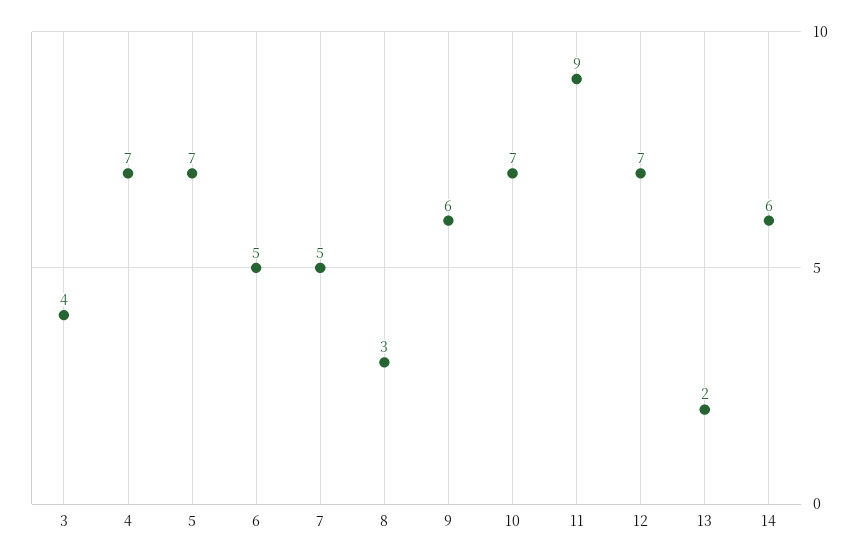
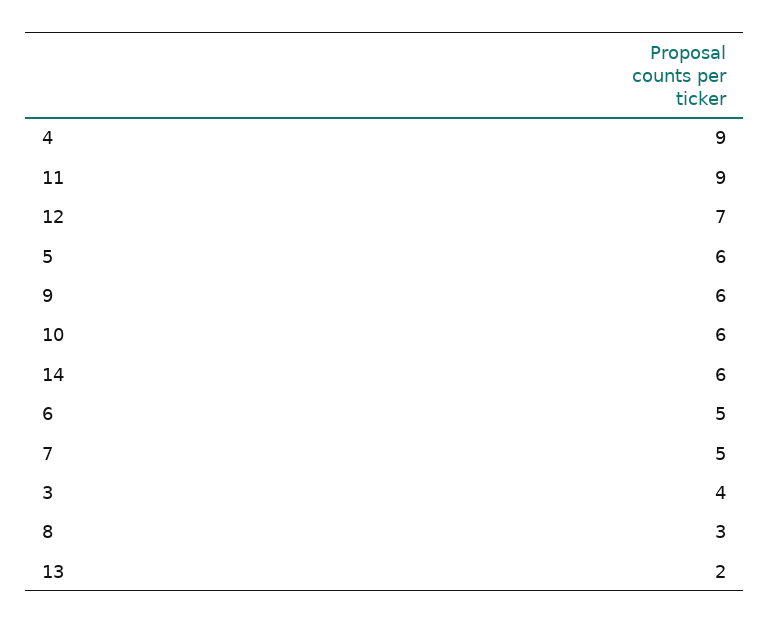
  {
    "3": 4,
-   "4": 7,
+   "4": 9,
-   "5": 7,
+   "5": 6,
    "6": 5,
    "7": 5,
    "8": 3,
    "9": 6,
-   "10": 7,
+   "10": 6,
    "11": 9,
    "12": 7,
    "13": 2,
    "14": 6
  }

